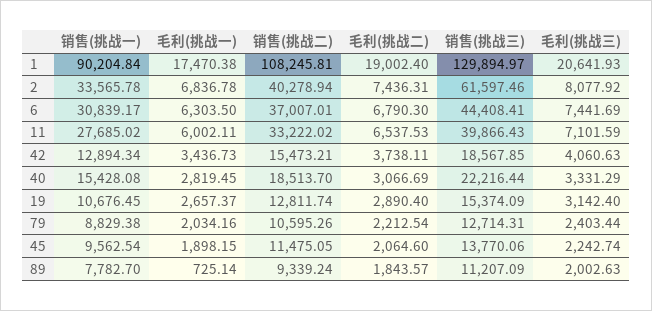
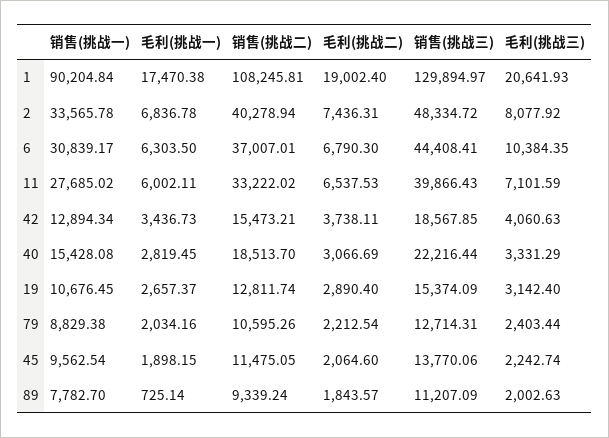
  {
    "销售(挑战一)": {
      "1": 90204.84,
      "2": 33565.78,
      "6": 30839.17,
      "11": 27685.02,
      "42": 12894.34,
      "40": 15428.08,
      "19": 10676.45,
      "79": 8829.38,
      "45": 9562.54,
      "89": 7782.7
    },
    "毛利(挑战一)": {
      "1": 17470.38,
      "2": 6836.78,
      "6": 6303.5,
      "11": 6002.11,
      "42": 3436.73,
      "40": 2819.45,
      "19": 2657.37,
      "79": 2034.16,
      "45": 1898.15,
      "89": 725.14
    },
    "销售(挑战二)": {
      "1": 108245.81,
      "2": 40278.94,
      "6": 37007.01,
      "11": 33222.02,
      "42": 15473.21,
      "40": 18513.7,
      "19": 12811.74,
      "79": 10595.26,
      "45": 11475.05,
      "89": 9339.24
    },
    "毛利(挑战二)": {
      "1": 19002.4,
      "2": 7436.31,
      "6": 6790.3,
      "11": 6537.53,
      "42": 3738.11,
      "40": 3066.69,
      "19": 2890.4,
      "79": 2212.54,
      "45": 2064.6,
      "89": 1843.57
    },
    "销售(挑战三)": {
      "1": 129894.97,
-     "2": 61597.46,
+     "2": 48334.72,
      "6": 44408.41,
      "11": 39866.43,
      "42": 18567.85,
      "40": 22216.44,
      "19": 15374.09,
      "79": 12714.31,
      "45": 13770.06,
      "89": 11207.09
    },
    "毛利(挑战三)": {
      "1": 20641.93,
      "2": 8077.92,
-     "6": 7441.69,
+     "6": 10384.35,
      "11": 7101.59,
      "42": 4060.63,
      "40": 3331.29,
      "19": 3142.4,
      "79": 2403.44,
      "45": 2242.74,
      "89": 2002.63
    }
  }

